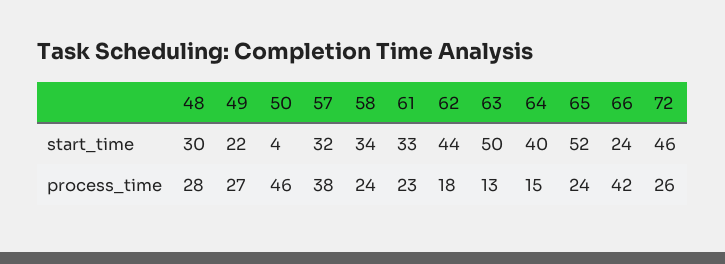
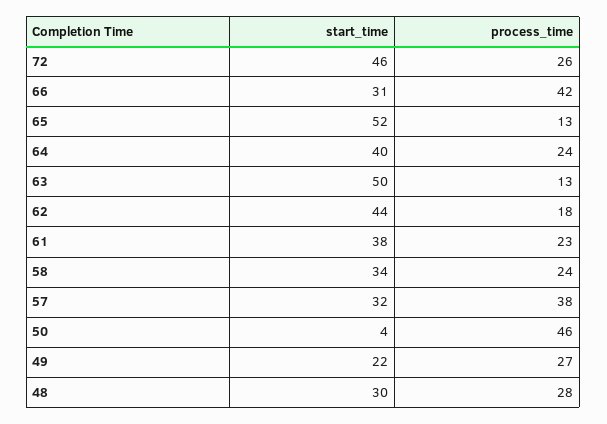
  {
    "48": {
      "start_time": 30,
      "process_time": 28
    },
    "49": {
      "start_time": 22,
      "process_time": 27
    },
    "50": {
      "start_time": 4,
      "process_time": 46
    },
    "57": {
      "start_time": 32,
      "process_time": 38
    },
    "58": {
      "start_time": 34,
      "process_time": 24
    },
    "61": {
-     "start_time": 33,
+     "start_time": 38,
      "process_time": 23
    },
    "62": {
      "start_time": 44,
      "process_time": 18
    },
    "63": {
      "start_time": 50,
      "process_time": 13
    },
    "64": {
      "start_time": 40,
-     "process_time": 15
+     "process_time": 24
    },
    "65": {
      "start_time": 52,
-     "process_time": 24
+     "process_time": 13
    },
    "66": {
-     "start_time": 24,
+     "start_time": 31,
      "process_time": 42
    },
    "72": {
      "start_time": 46,
      "process_time": 26
    }
  }

